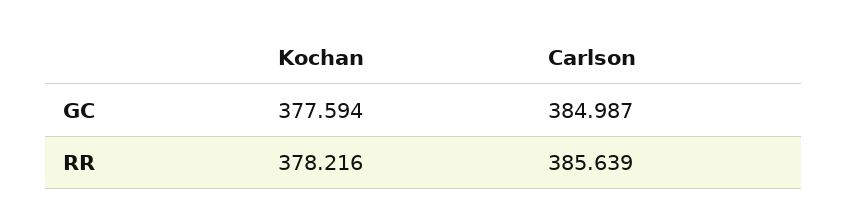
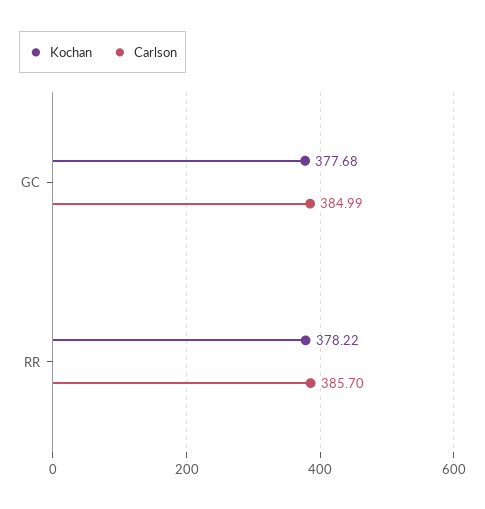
  {
    "Kochan": {
-     "GC": 377.594,
+     "GC": 377.68,
      "RR": 378.216
    },
    "Carlson": {
      "GC": 384.987,
-     "RR": 385.639
+     "RR": 385.7
    }
  }

